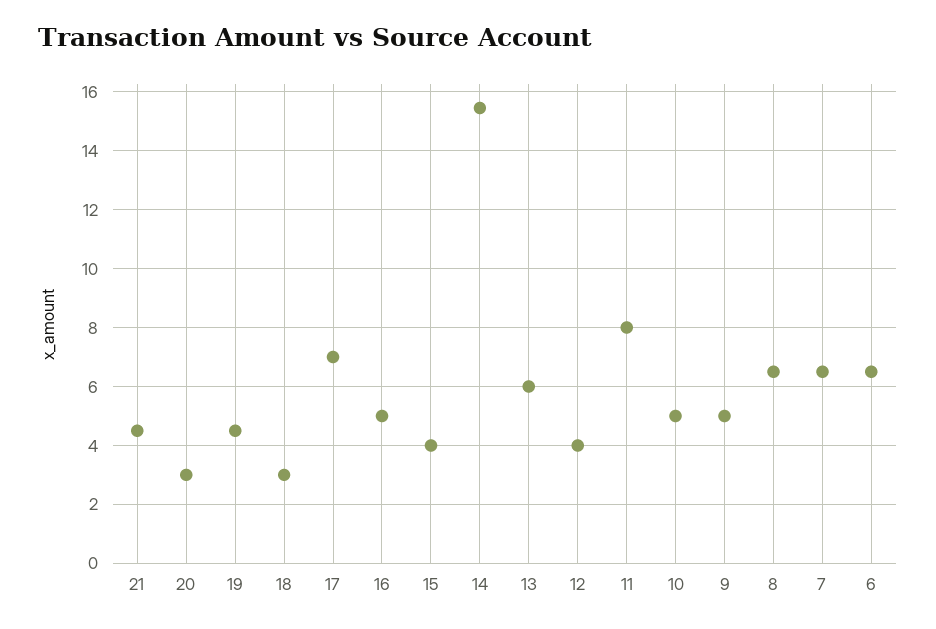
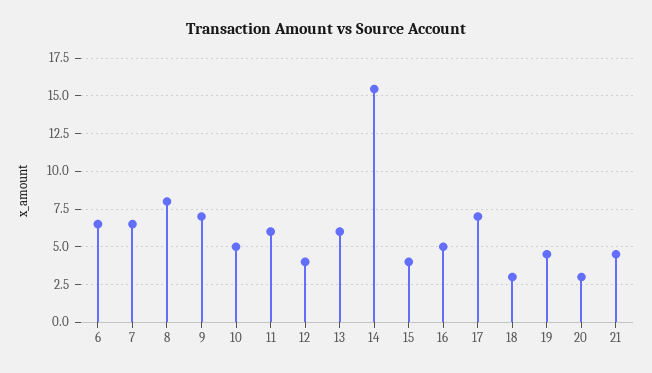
  {
    "21": 4.5,
    "20": 3,
    "19": 4.5,
    "18": 3,
    "17": 7,
    "16": 5,
    "15": 4,
    "14": 15.5,
    "13": 6,
    "12": 4,
-   "11": 8,
+   "11": 6,
    "10": 5,
-   "9": 5,
+   "9": 7,
-   "8": 6.5,
+   "8": 8,
    "7": 6.5,
    "6": 6.5
  }

